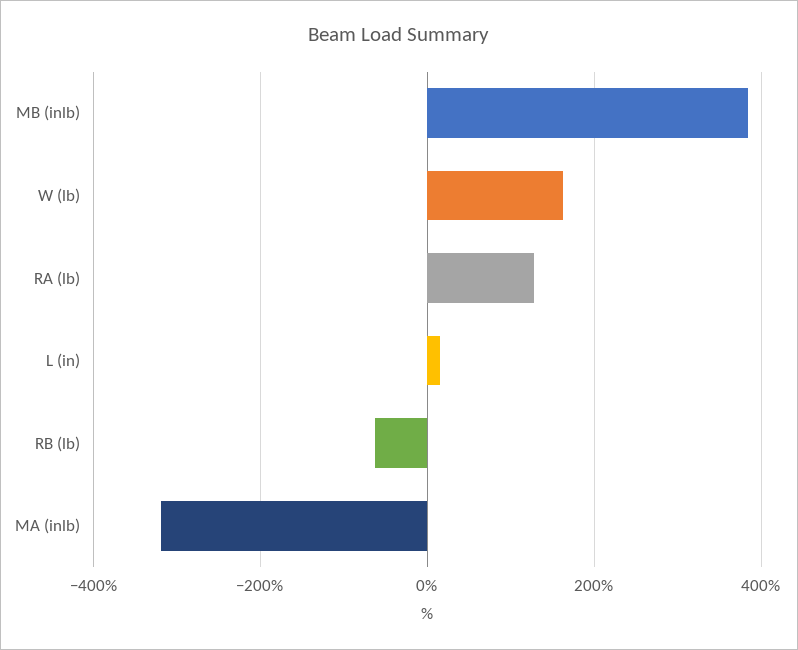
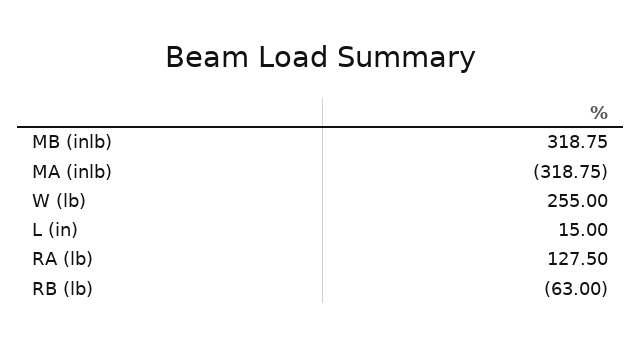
  {
-   "MB (inlb)": 380,
+   "MB (inlb)": 318.75,
-   "W (lb)": 160,
+   "W (lb)": 255,
    "RA (lb)": 127.5,
    "L (in)": 15,
    "RB (lb)": -63,
    "MA (inlb)": -318.75
  }

